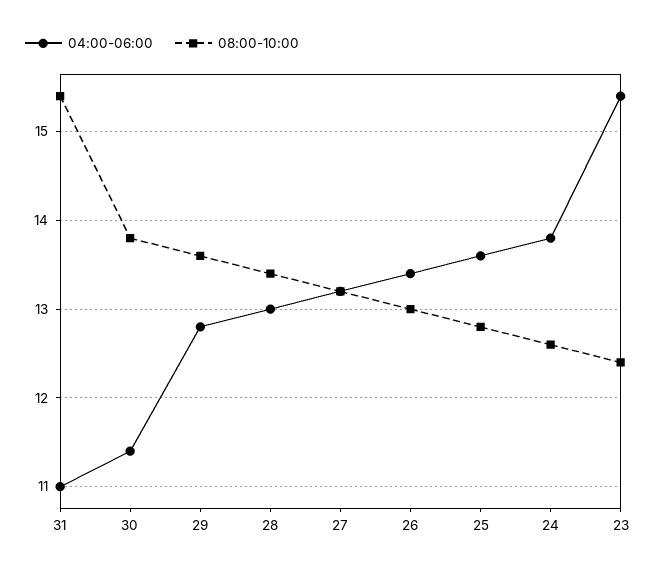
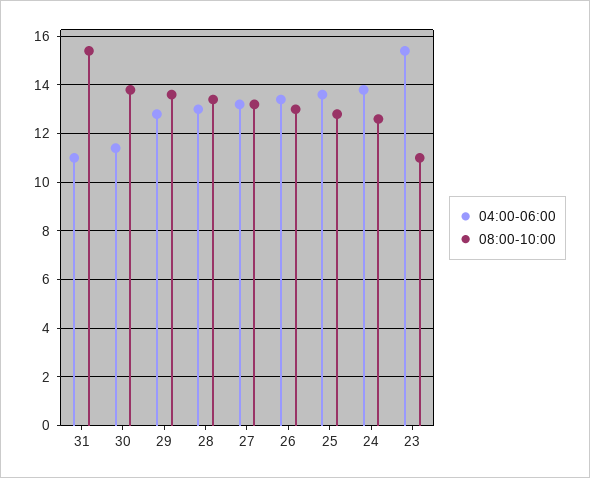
  {
    "04:00-06:00": {
      "31": 11,
      "30": 11.4,
      "29": 12.8,
      "28": 13,
      "27": 13.2,
      "26": 13.4,
      "25": 13.6,
      "24": 13.8,
      "23": 15.4
    },
    "08:00-10:00": {
      "31": 15.4,
      "30": 13.8,
      "29": 13.6,
      "28": 13.4,
      "27": 13.2,
      "26": 13,
      "25": 12.8,
      "24": 12.6,
-     "23": 12.4
+     "23": 11
    }
  }

